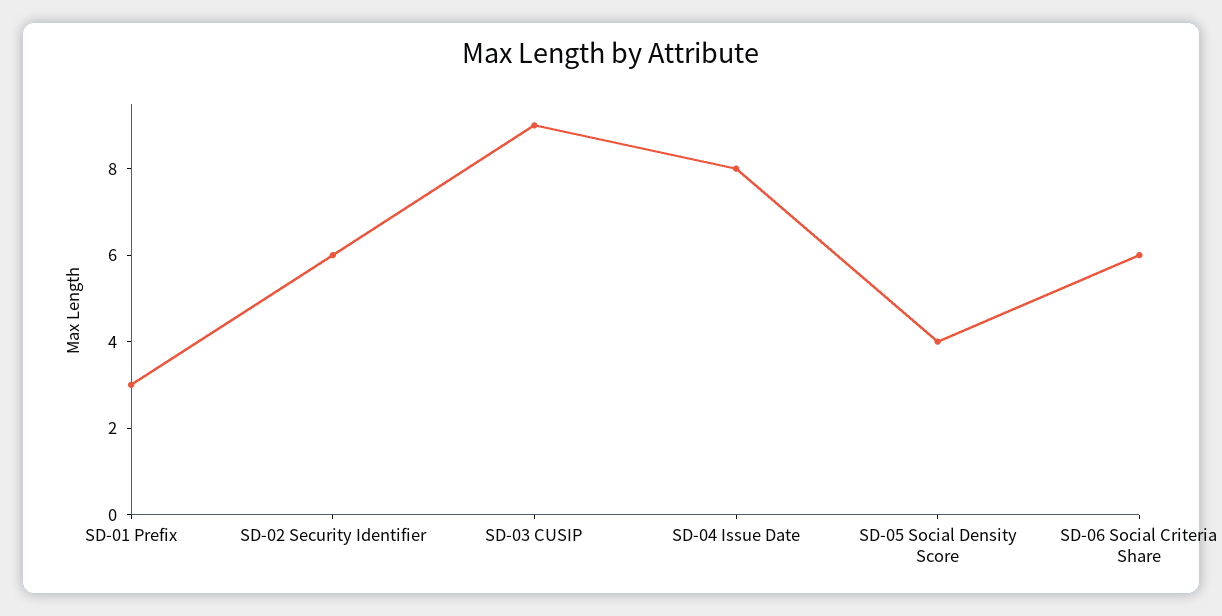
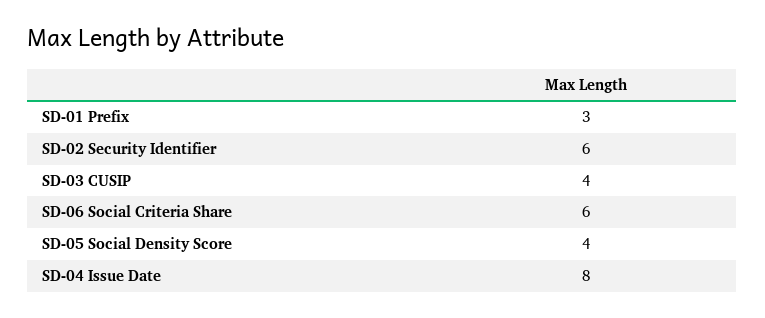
  {
    "SD-01 Prefix": 3,
    "SD-02 Security Identifier": 6,
-   "SD-03 CUSIP": 9,
+   "SD-03 CUSIP": 4,
    "SD-04 Issue Date": 8,
    "SD-05 Social Density Score": 4,
    "SD-06 Social Criteria Share": 6
  }

